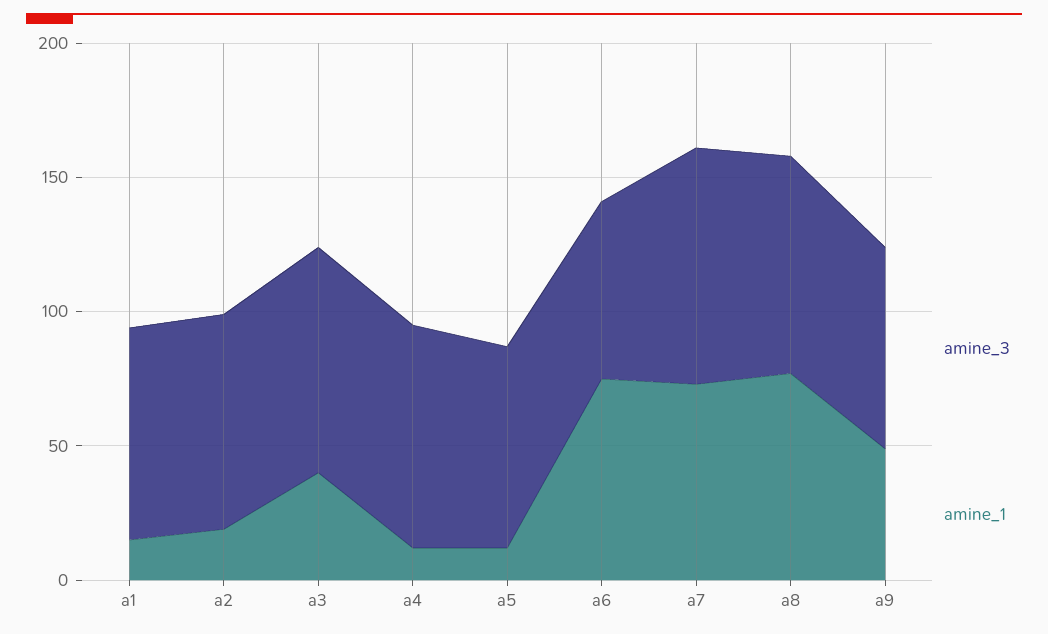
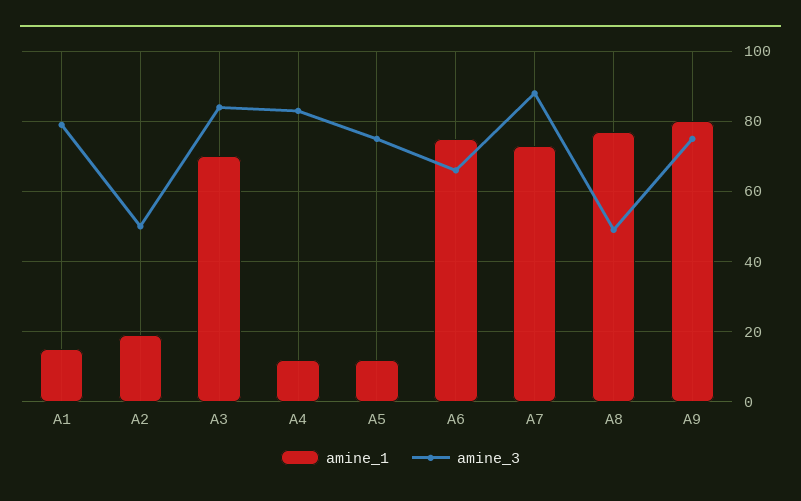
  {
    "amine_3": {
      "a1": 80,
-     "a2": 80,
+     "a2": 50,
      "a3": 85,
      "a4": 85,
      "a5": 75,
      "a6": 65,
      "a7": 90,
-     "a8": 80,
+     "a8": 50,
      "a9": 75
    },
    "amine_1": {
      "a1": 15,
      "a2": 20,
-     "a3": 40,
+     "a3": 70,
      "a4": 10,
      "a5": 10,
      "a6": 75,
      "a7": 75,
      "a8": 75,
-     "a9": 50
+     "a9": 80
    }
  }

